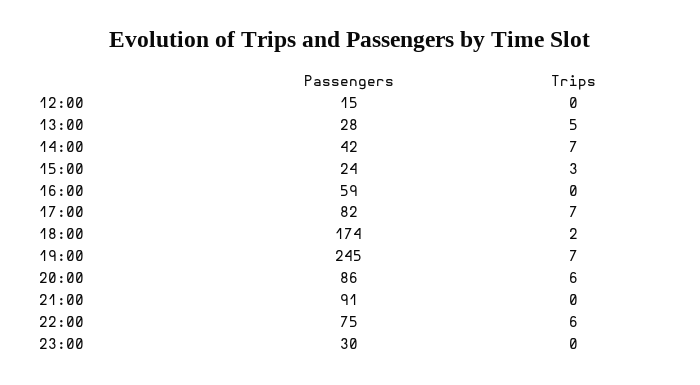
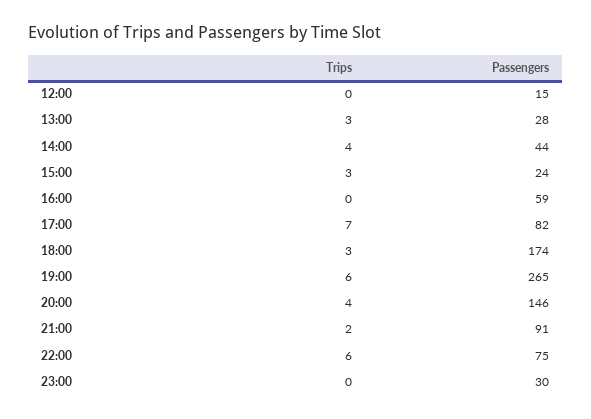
  {
    "Passengers": {
      "12:00": 15,
      "13:00": 28,
-     "14:00": 42,
+     "14:00": 44,
      "15:00": 24,
      "16:00": 59,
      "17:00": 82,
      "18:00": 174,
-     "19:00": 245,
+     "19:00": 265,
-     "20:00": 86,
+     "20:00": 146,
      "21:00": 91,
      "22:00": 75,
      "23:00": 30
    },
    "Trips": {
      "12:00": 0,
-     "13:00": 5,
+     "13:00": 3,
-     "14:00": 7,
+     "14:00": 4,
      "15:00": 3,
      "16:00": 0,
      "17:00": 7,
-     "18:00": 2,
+     "18:00": 3,
-     "19:00": 7,
+     "19:00": 6,
-     "20:00": 6,
+     "20:00": 4,
-     "21:00": 0,
+     "21:00": 2,
      "22:00": 6,
      "23:00": 0
    }
  }

